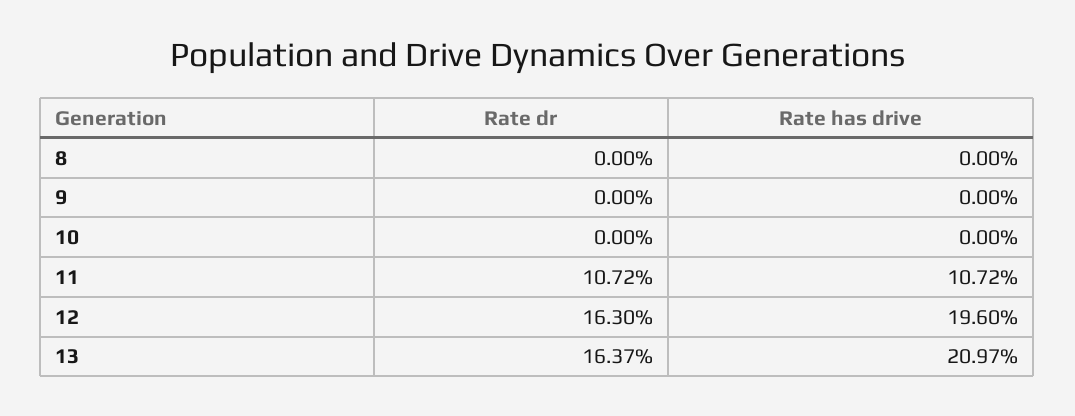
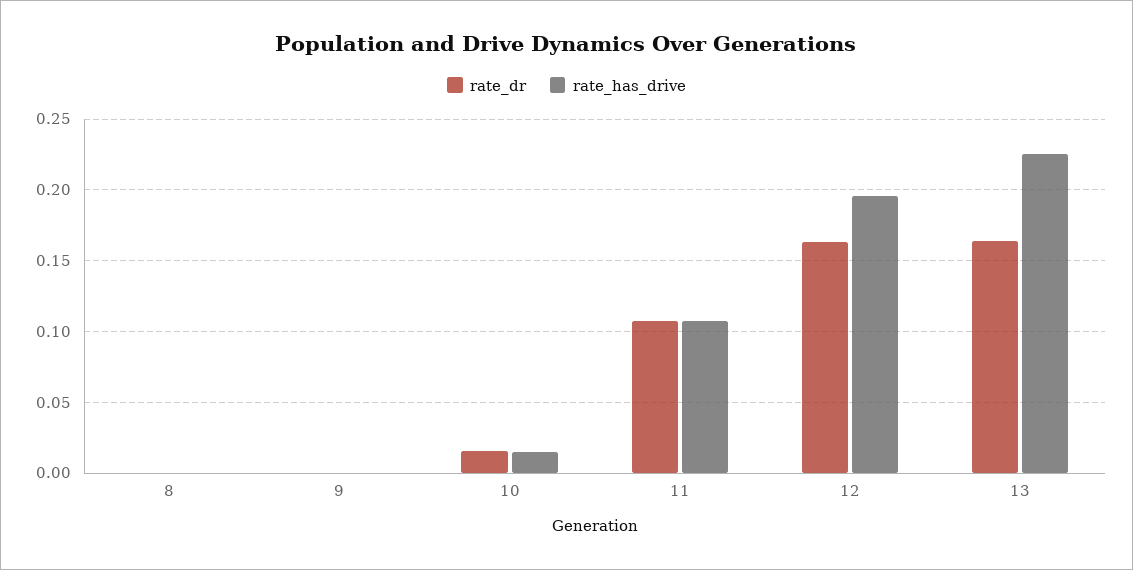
  {
    "Rate dr": {
      "8": 0,
      "9": 0,
-     "10": 0,
+     "10": 0.015,
      "11": 0.1072,
      "12": 0.163,
      "13": 0.1637
    },
    "Rate has drive": {
      "8": 0,
      "9": 0,
-     "10": 0,
+     "10": 0.015,
      "11": 0.1072,
      "12": 0.196,
-     "13": 0.2097
+     "13": 0.225
    }
  }

